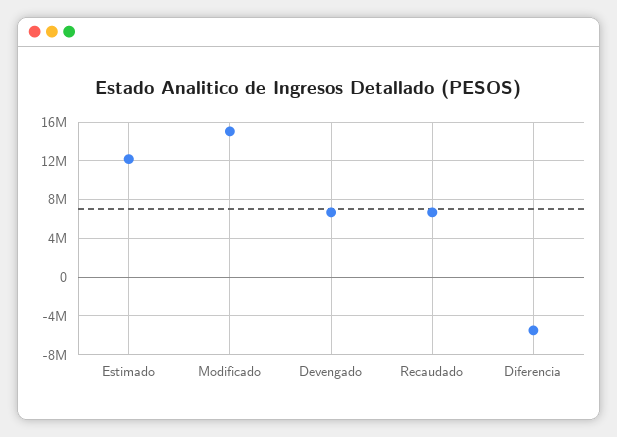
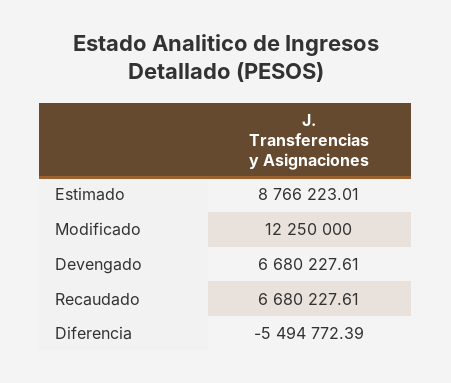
  {
-   "Estimado": 12000000,
+   "Estimado": 8766223.01,
-   "Modificado": 15000000,
+   "Modificado": 12250000,
    "Devengado": 6680227.61,
    "Recaudado": 6680227.61,
    "Diferencia": -5494772.39
  }

